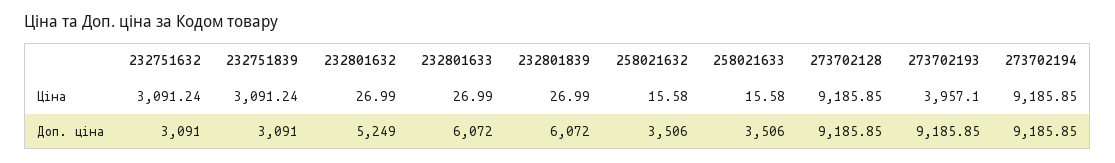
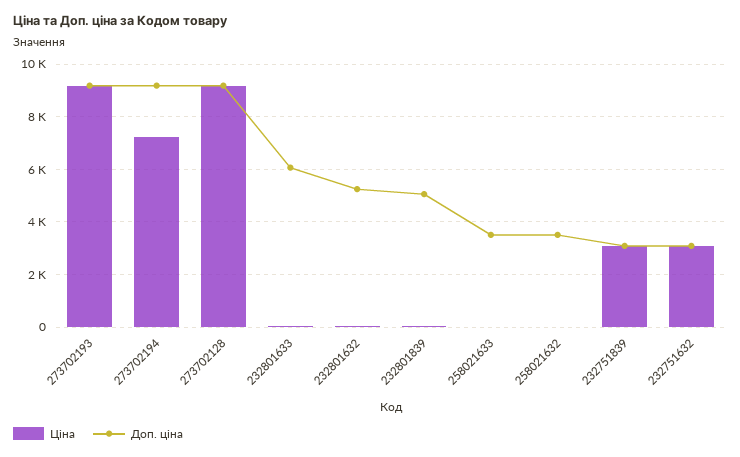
  {
    "Ціна": {
      "232751632": 3091.24,
      "232751839": 3091.24,
      "232801632": 26.99,
      "232801633": 26.99,
      "232801839": 26.99,
      "258021632": 15.58,
      "258021633": 15.58,
      "273702128": 9185.85,
-     "273702193": 3957.1,
+     "273702193": 9250,
-     "273702194": 9185.85
+     "273702194": 7250
    },
    "Доп. ціна": {
      "232751632": 3091,
      "232751839": 3091,
      "232801632": 5249,
      "232801633": 6072,
-     "232801839": 6072,
+     "232801839": 5000,
      "258021632": 3506,
      "258021633": 3506,
      "273702128": 9185.85,
      "273702193": 9185.85,
      "273702194": 9185.85
    }
  }

